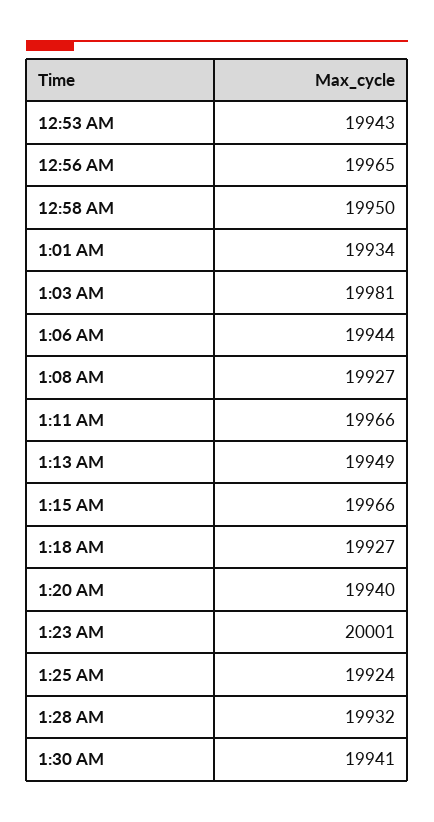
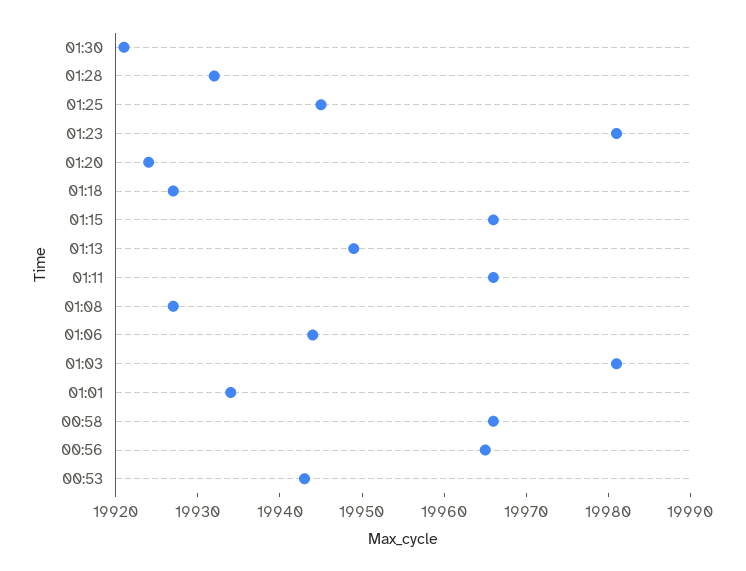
  {
    "12:53 AM": 19943,
    "12:56 AM": 19965,
-   "12:58 AM": 19950,
+   "12:58 AM": 19966,
    "1:01 AM": 19934,
    "1:03 AM": 19981,
    "1:06 AM": 19944,
    "1:08 AM": 19927,
    "1:11 AM": 19966,
    "1:13 AM": 19949,
    "1:15 AM": 19966,
    "1:18 AM": 19927,
-   "1:20 AM": 19940,
+   "1:20 AM": 19924,
-   "1:23 AM": 20001,
+   "1:23 AM": 19981,
-   "1:25 AM": 19924,
+   "1:25 AM": 19945,
    "1:28 AM": 19932,
-   "1:30 AM": 19941
+   "1:30 AM": 19921
  }

